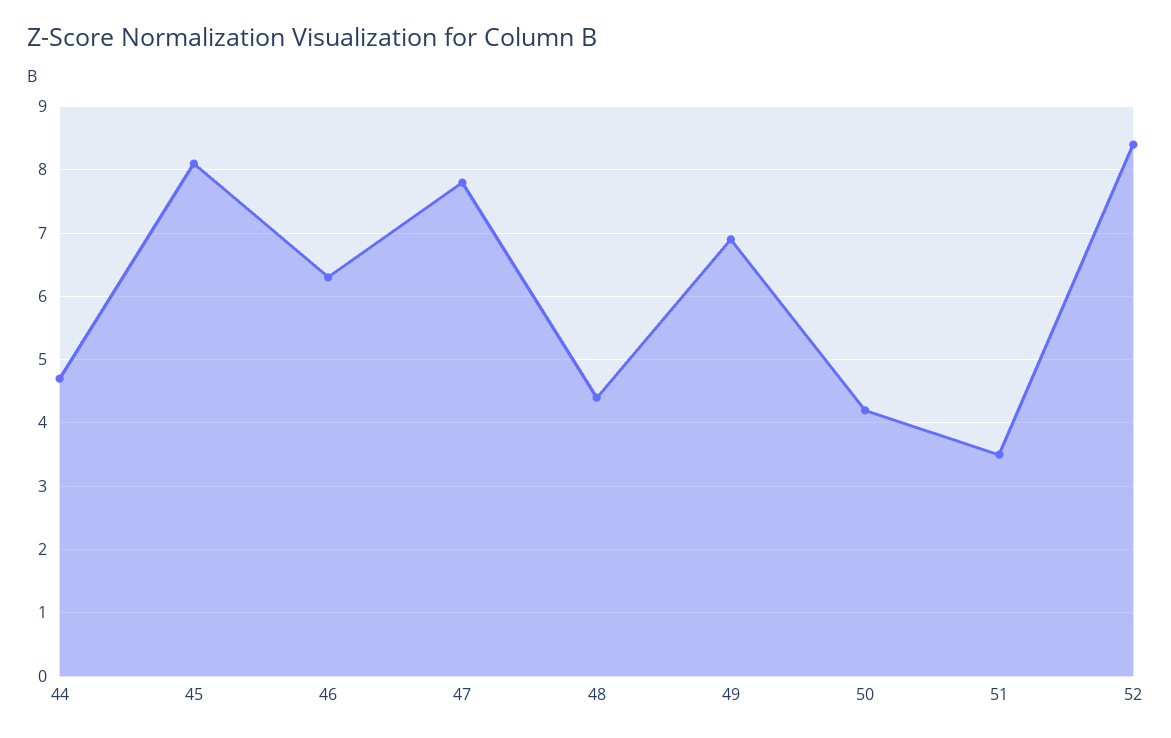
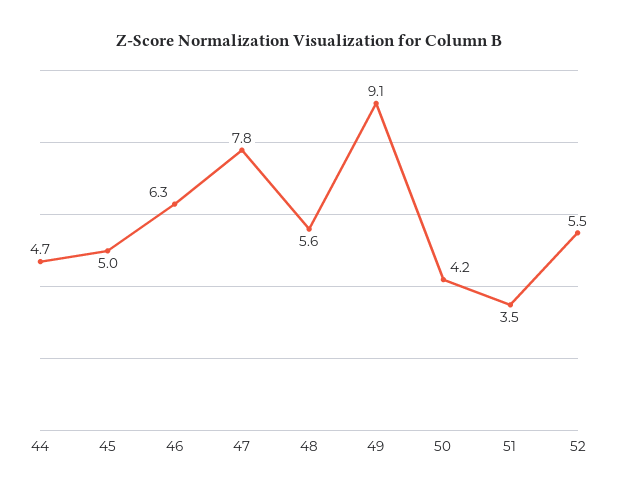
  {
    "44": 4.7,
-   "45": 8.1,
+   "45": 5,
    "46": 6.3,
    "47": 7.8,
-   "48": 4.4,
+   "48": 5.6,
-   "49": 6.9,
+   "49": 9.1,
    "50": 4.2,
    "51": 3.5,
-   "52": 8.4
+   "52": 5.5
  }

